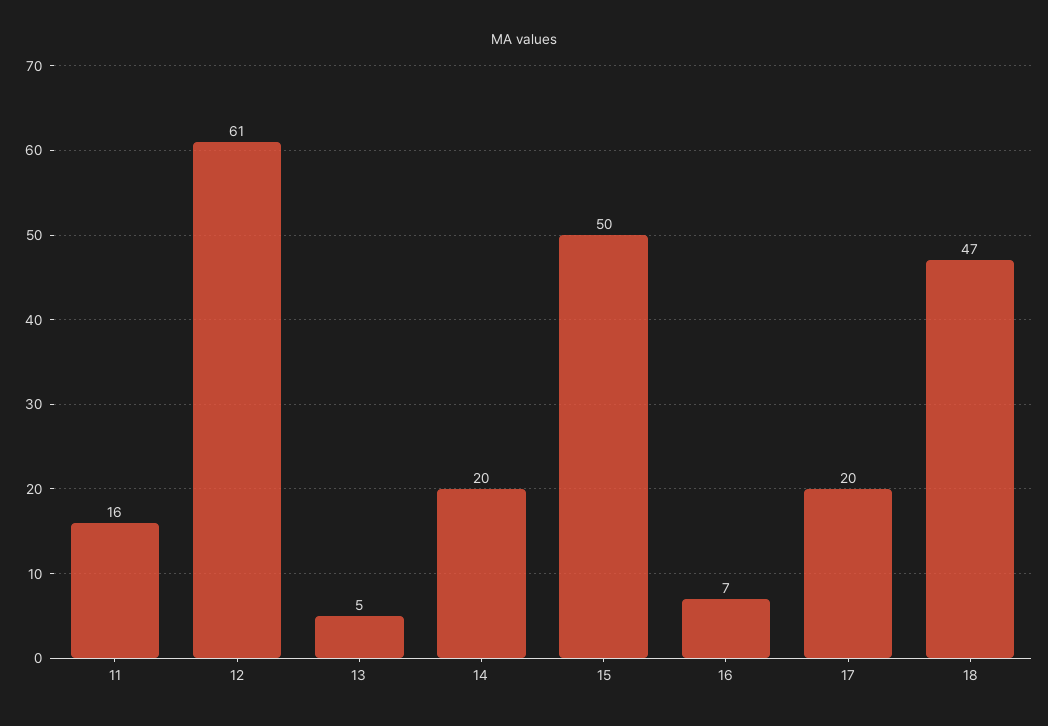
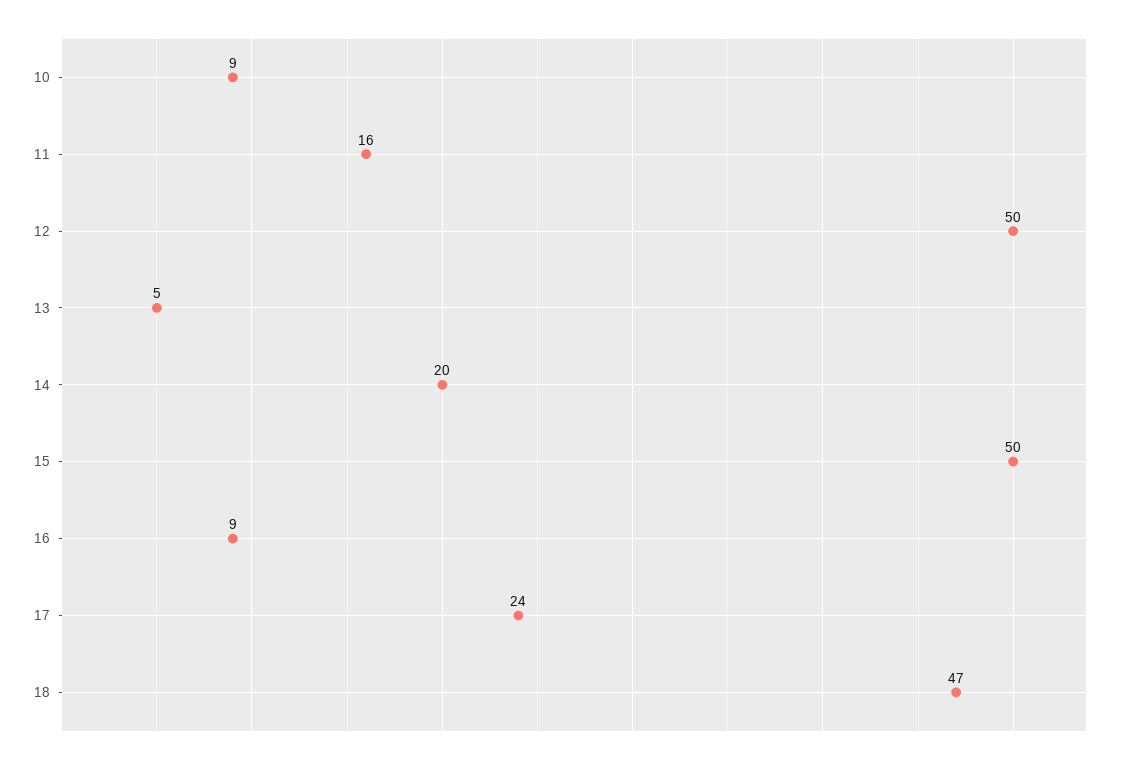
  {
    "11": 16,
-   "12": 61,
+   "12": 50,
    "13": 5,
    "14": 20,
    "15": 50,
-   "16": 7,
+   "16": 9,
-   "17": 20,
+   "17": 24,
-   "18": 47
+   "18": 47,
+   "10": 9
  }

